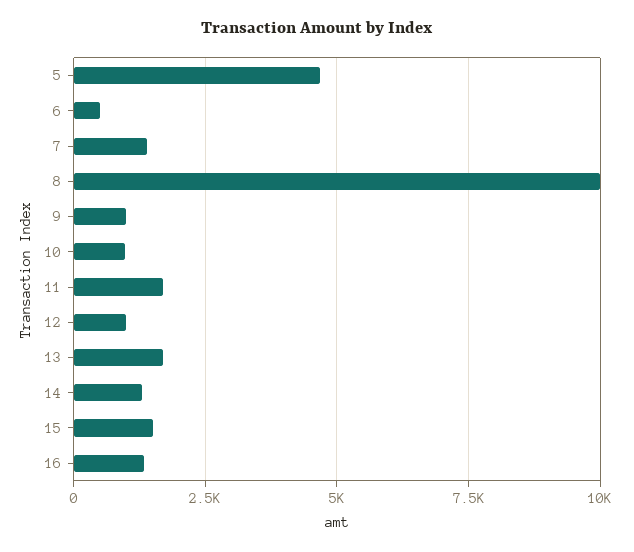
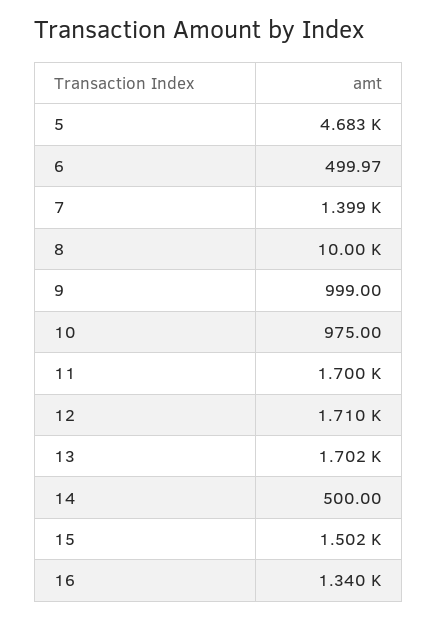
  {
    "5": 4683,
    "6": 499.97,
    "7": 1399,
    "8": 10000,
    "9": 999,
    "10": 975,
    "11": 1700,
-   "12": 1000,
+   "12": 1710,
    "13": 1702,
-   "14": 1250,
+   "14": 500,
    "15": 1502,
    "16": 1340
  }

